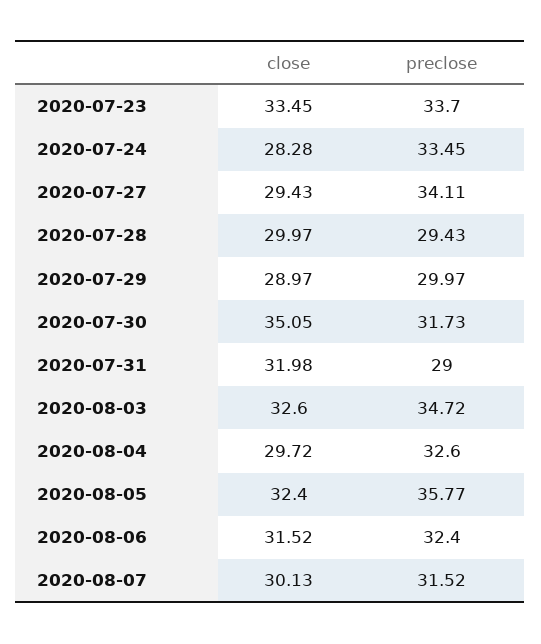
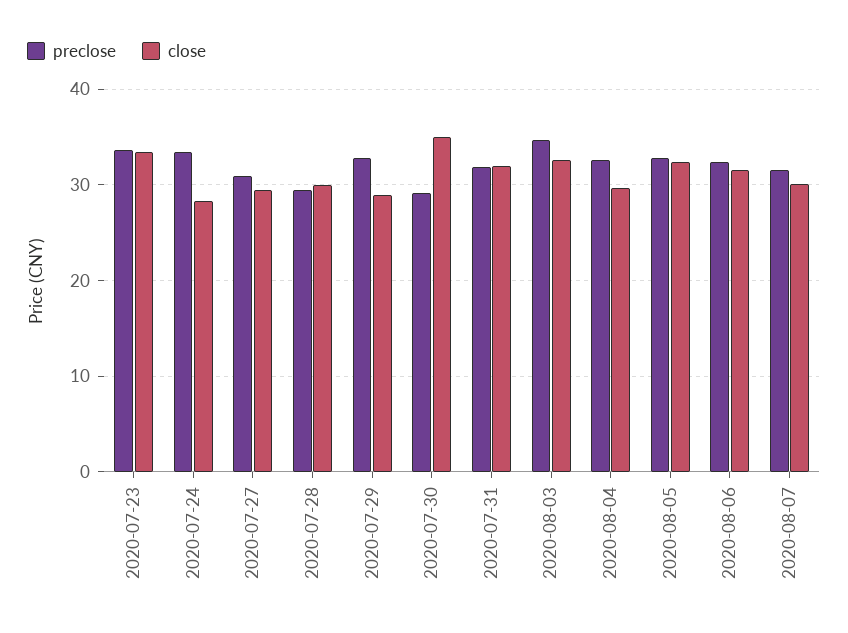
  {
    "close": {
      "2020-07-23": 33.45,
      "2020-07-24": 28.28,
      "2020-07-27": 29.43,
      "2020-07-28": 29.97,
      "2020-07-29": 28.97,
      "2020-07-30": 35.05,
      "2020-07-31": 31.98,
      "2020-08-03": 32.6,
      "2020-08-04": 29.72,
      "2020-08-05": 32.4,
      "2020-08-06": 31.52,
      "2020-08-07": 30.13
    },
    "preclose": {
      "2020-07-23": 33.7,
      "2020-07-24": 33.45,
-     "2020-07-27": 34.11,
+     "2020-07-27": 31,
      "2020-07-28": 29.43,
-     "2020-07-29": 29.97,
+     "2020-07-29": 33,
-     "2020-07-30": 31.73,
+     "2020-07-30": 29,
-     "2020-07-31": 29,
+     "2020-07-31": 32,
      "2020-08-03": 34.72,
      "2020-08-04": 32.6,
-     "2020-08-05": 35.77,
+     "2020-08-05": 33,
      "2020-08-06": 32.4,
      "2020-08-07": 31.52
    }
  }

